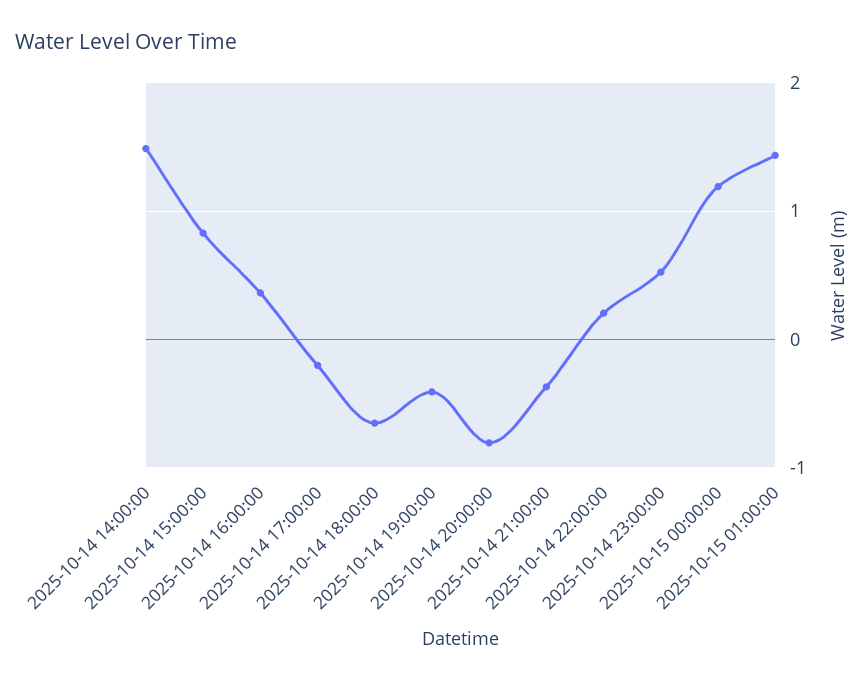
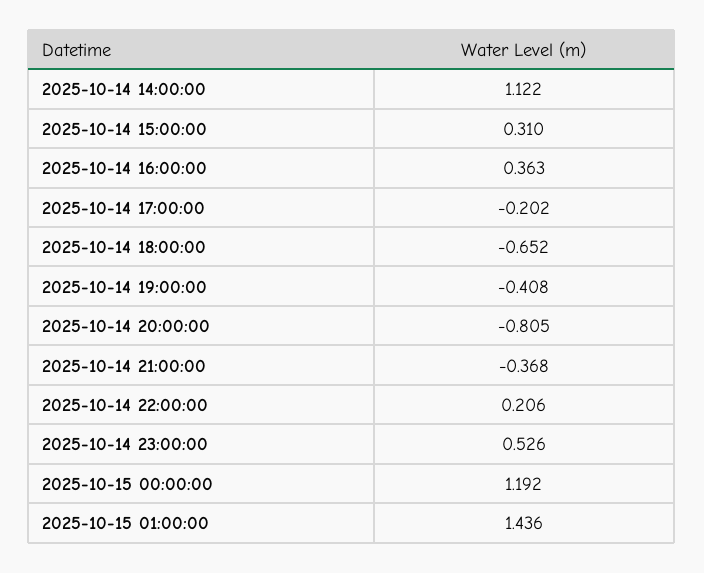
  {
-   "2025-10-14 14:00:00": 1.5,
+   "2025-10-14 14:00:00": 1.122,
-   "2025-10-14 15:00:00": 0.8,
+   "2025-10-14 15:00:00": 0.31,
    "2025-10-14 16:00:00": 0.363,
    "2025-10-14 17:00:00": -0.202,
    "2025-10-14 18:00:00": -0.652,
    "2025-10-14 19:00:00": -0.408,
    "2025-10-14 20:00:00": -0.805,
    "2025-10-14 21:00:00": -0.368,
    "2025-10-14 22:00:00": 0.206,
    "2025-10-14 23:00:00": 0.526,
    "2025-10-15 00:00:00": 1.192,
    "2025-10-15 01:00:00": 1.436
  }

